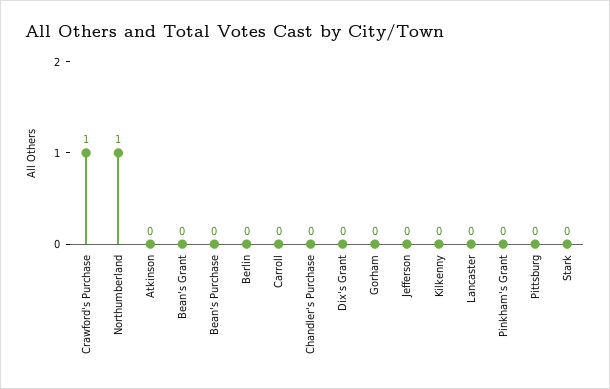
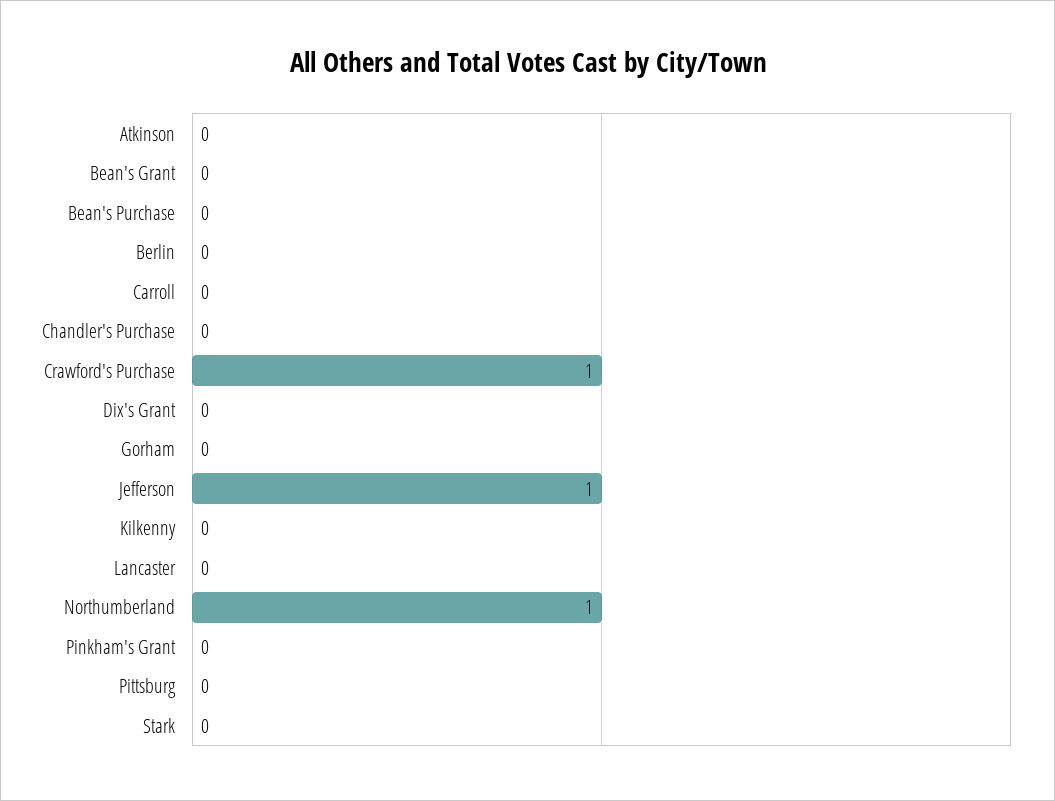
  {
    "Crawford's Purchase": 1,
    "Northumberland": 1,
    "Atkinson": 0,
    "Bean's Grant": 0,
    "Bean's Purchase": 0,
    "Berlin": 0,
    "Carroll": 0,
    "Chandler's Purchase": 0,
    "Dix's Grant": 0,
    "Gorham": 0,
-   "Jefferson": 0,
+   "Jefferson": 1,
    "Kilkenny": 0,
    "Lancaster": 0,
    "Pinkham's Grant": 0,
    "Pittsburg": 0,
    "Stark": 0
  }

